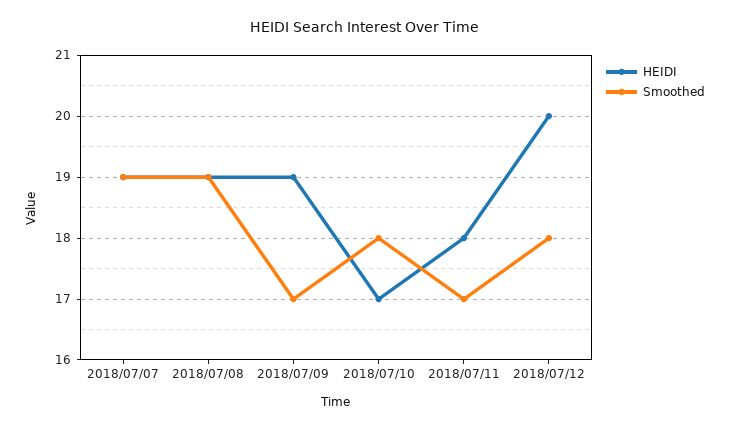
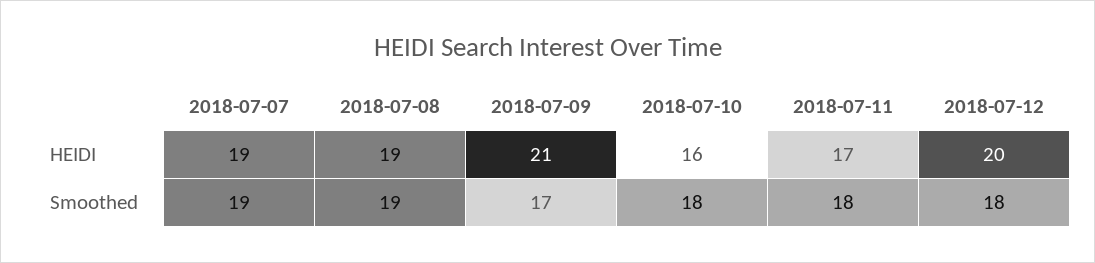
  {
    "HEIDI": {
      "2018/07/07": 19,
      "2018/07/08": 19,
-     "2018/07/09": 19,
+     "2018/07/09": 21,
-     "2018/07/10": 17,
+     "2018/07/10": 16,
-     "2018/07/11": 18,
+     "2018/07/11": 17,
      "2018/07/12": 20
    },
    "Smoothed": {
      "2018/07/07": 19,
      "2018/07/08": 19,
      "2018/07/09": 17,
      "2018/07/10": 18,
-     "2018/07/11": 17,
+     "2018/07/11": 18,
      "2018/07/12": 18
    }
  }

